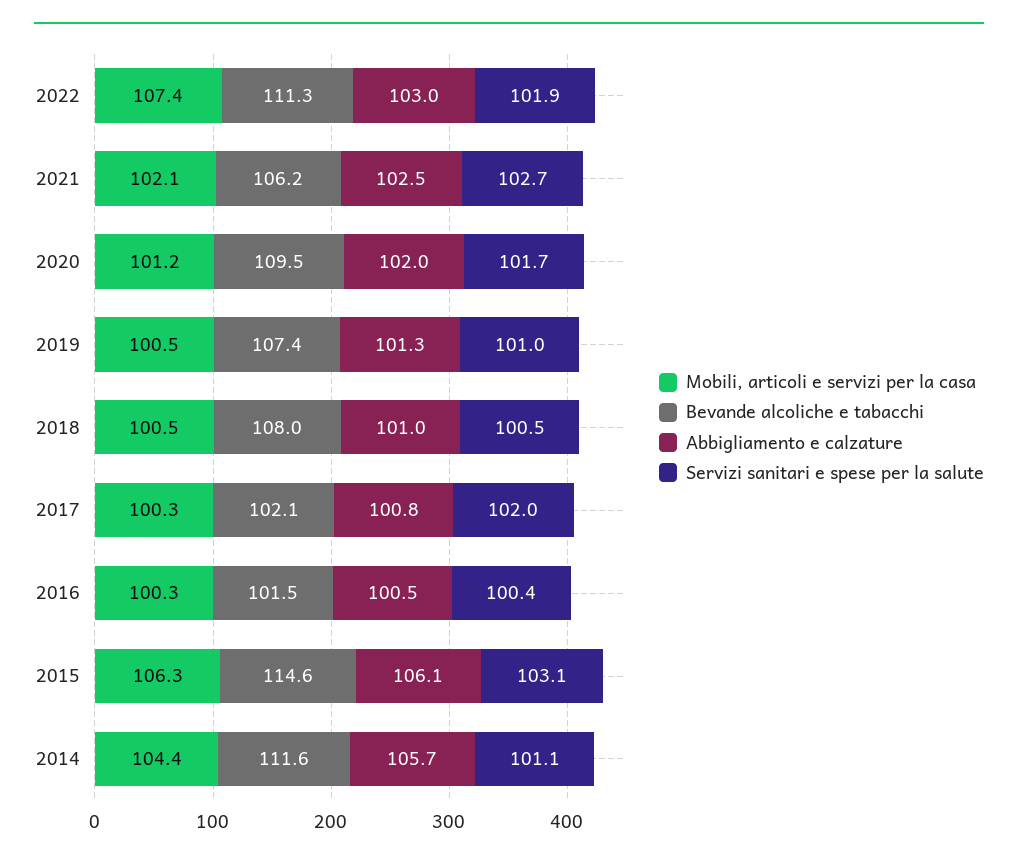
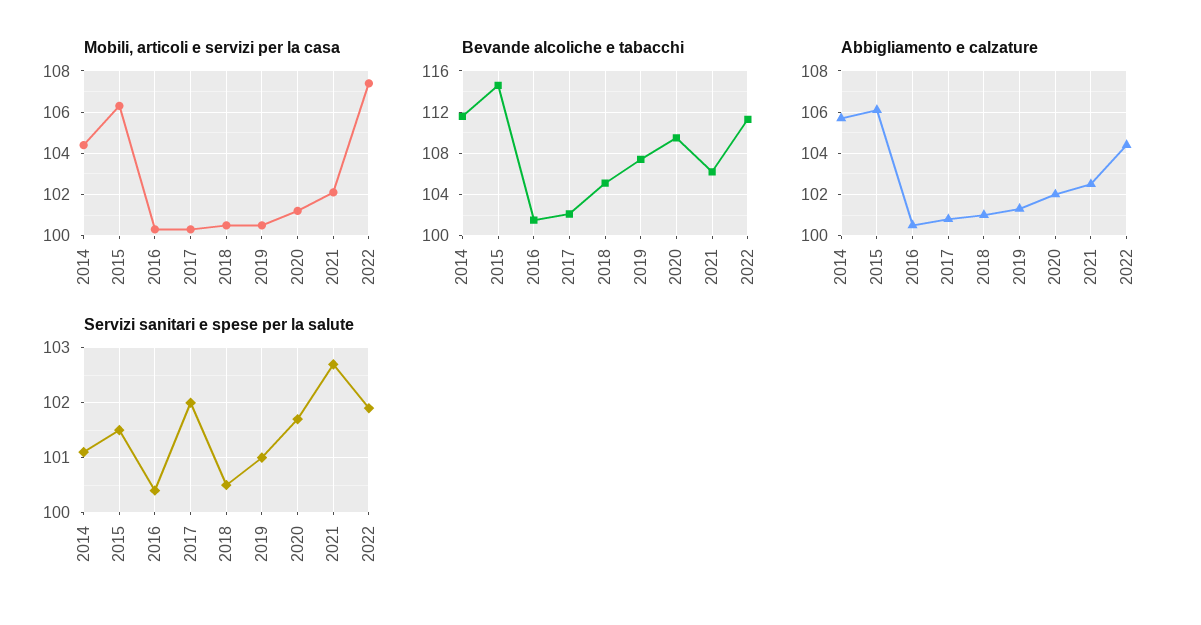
  {
    "Mobili, articoli e servizi per la casa": {
      "2022": 107.4,
      "2021": 102.1,
      "2020": 101.2,
      "2019": 100.5,
      "2018": 100.5,
      "2017": 100.3,
      "2016": 100.3,
      "2015": 106.3,
      "2014": 104.4
    },
    "Bevande alcoliche e tabacchi": {
      "2022": 111.3,
      "2021": 106.2,
      "2020": 109.5,
      "2019": 107.4,
-     "2018": 108,
+     "2018": 105,
      "2017": 102.1,
      "2016": 101.5,
      "2015": 114.6,
      "2014": 111.6
    },
    "Abbigliamento e calzature": {
-     "2022": 103,
+     "2022": 104.5,
      "2021": 102.5,
      "2020": 102,
      "2019": 101.3,
      "2018": 101,
      "2017": 100.8,
      "2016": 100.5,
      "2015": 106.1,
      "2014": 105.7
    },
    "Servizi sanitari e spese per la salute": {
      "2022": 101.9,
      "2021": 102.7,
      "2020": 101.7,
      "2019": 101,
      "2018": 100.5,
      "2017": 102,
      "2016": 100.4,
-     "2015": 103.1,
+     "2015": 101.5,
      "2014": 101.1
    }
  }

